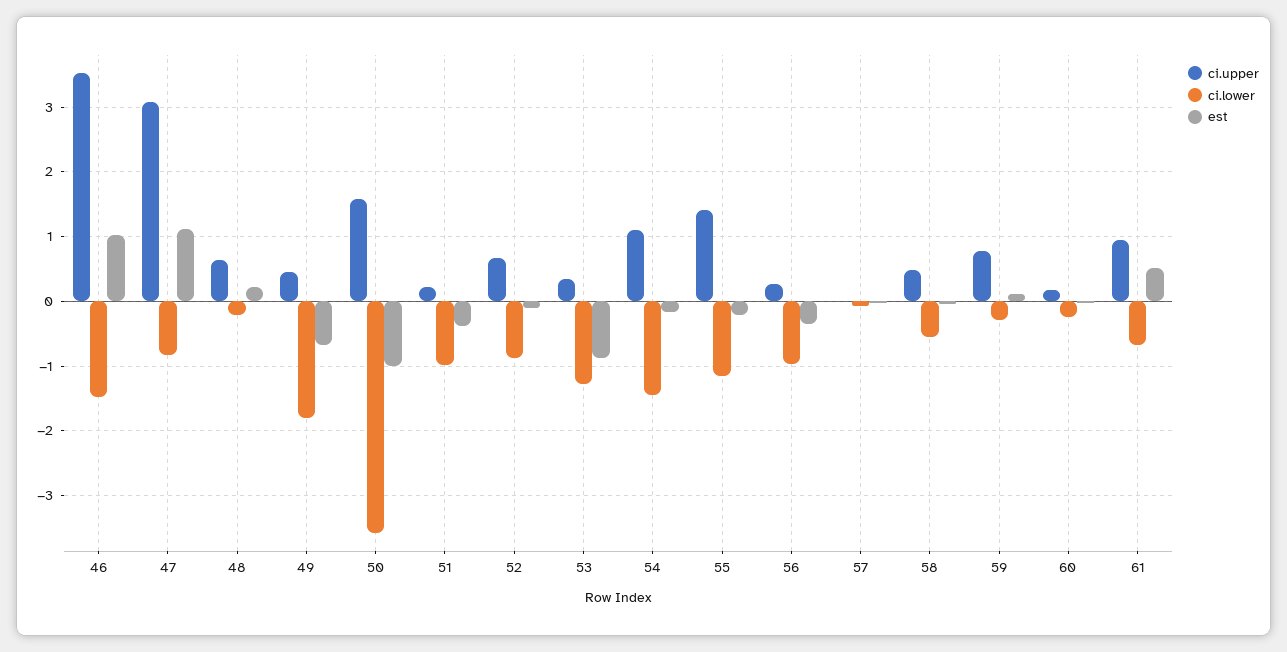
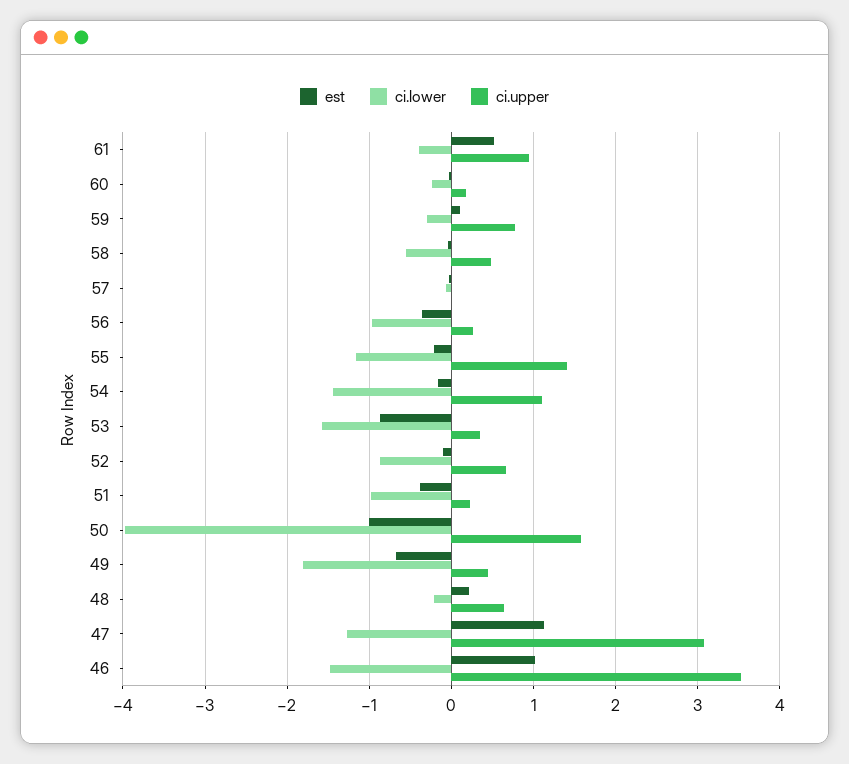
  {
    "ci.upper": {
      "46": 3.5,
      "47": 3.1,
      "48": 0.6,
      "49": 0.5,
      "50": 1.6,
      "51": 0.2,
      "52": 0.7,
      "53": 0.3,
      "54": 1.1,
      "55": 1.4,
      "56": 0.3,
      "57": 0,
      "58": 0.5,
      "59": 0.8,
      "60": 0.2,
      "61": 0.9
    },
    "ci.lower": {
      "46": -1.5,
-     "47": -0.8,
+     "47": -1.3,
      "48": -0.2,
      "49": -1.8,
-     "50": -3.6,
+     "50": -4,
      "51": -1,
      "52": -0.9,
-     "53": -1.3,
+     "53": -1.6,
      "54": -1.4,
      "55": -1.2,
      "56": -1,
      "57": -0.1,
      "58": -0.6,
      "59": -0.3,
      "60": -0.2,
-     "61": -0.7
+     "61": -0.4
    },
    "est": {
      "46": 1,
      "47": 1.1,
      "48": 0.2,
      "49": -0.7,
      "50": -1,
      "51": -0.4,
      "52": -0.1,
      "53": -0.9,
      "54": -0.2,
      "55": -0.2,
      "56": -0.4,
      "57": 0,
      "58": 0,
      "59": 0.1,
      "60": 0,
      "61": 0.5
    }
  }

